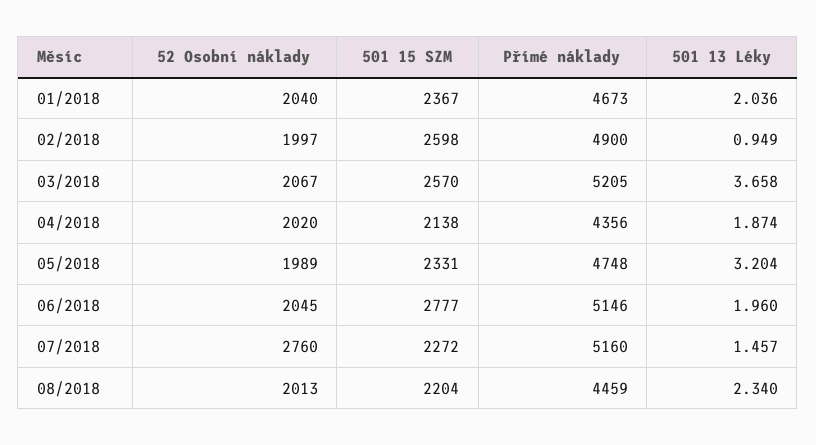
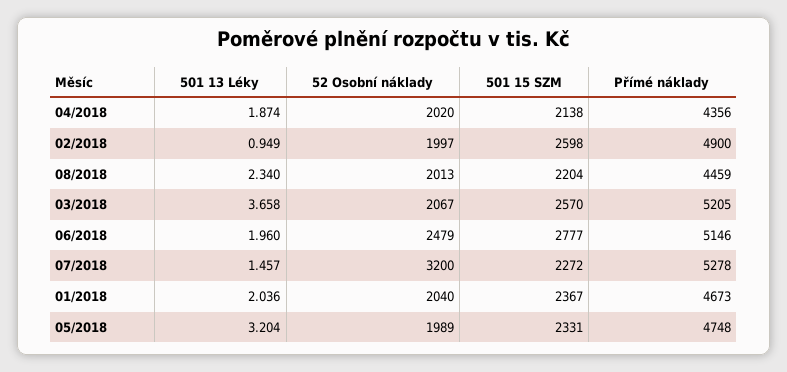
  {
    "52 Osobní náklady": {
      "01/2018": 2040,
      "02/2018": 1997,
      "03/2018": 2067,
      "04/2018": 2020,
      "05/2018": 1989,
-     "06/2018": 2045,
+     "06/2018": 2479,
-     "07/2018": 2760,
+     "07/2018": 3200,
      "08/2018": 2013
    },
    "501 15 SZM": {
      "01/2018": 2367,
      "02/2018": 2598,
      "03/2018": 2570,
      "04/2018": 2138,
      "05/2018": 2331,
      "06/2018": 2777,
      "07/2018": 2272,
      "08/2018": 2204
    },
    "Přímé náklady": {
      "01/2018": 4673,
      "02/2018": 4900,
      "03/2018": 5205,
      "04/2018": 4356,
      "05/2018": 4748,
      "06/2018": 5146,
-     "07/2018": 5160,
+     "07/2018": 5278,
      "08/2018": 4459
    },
    "501 13 Léky": {
      "01/2018": 2.036,
      "02/2018": 0.949,
      "03/2018": 3.658,
      "04/2018": 1.874,
      "05/2018": 3.204,
      "06/2018": 1.96,
      "07/2018": 1.457,
      "08/2018": 2.34
    }
  }

